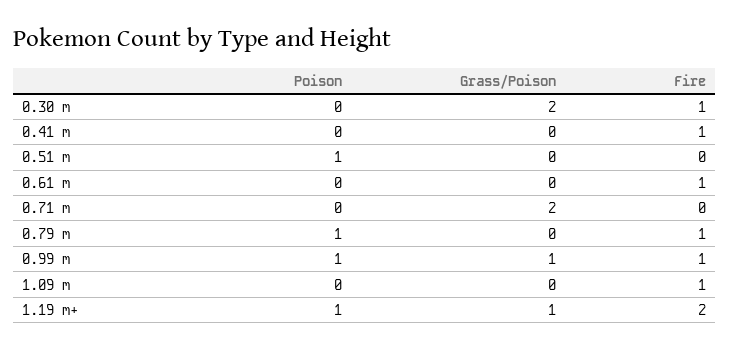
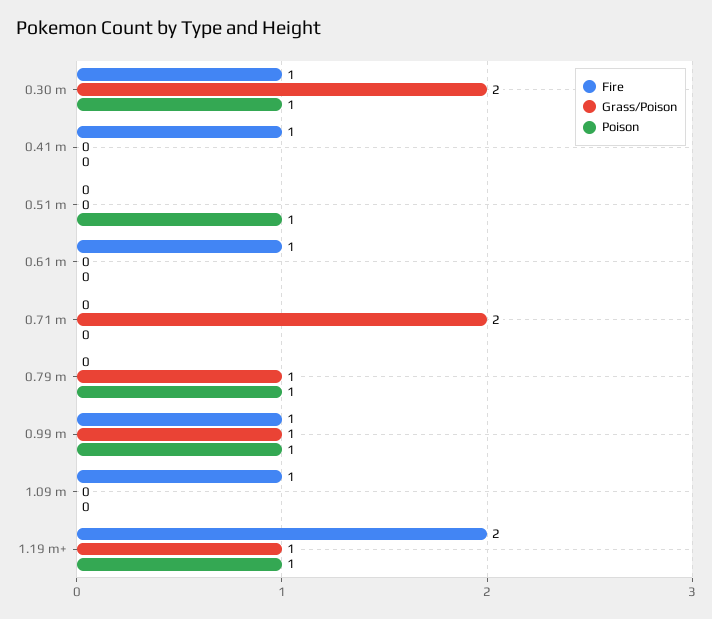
  {
    "Poison": {
-     "0.30 m": 0,
+     "0.30 m": 1,
      "0.41 m": 0,
      "0.51 m": 1,
      "0.61 m": 0,
      "0.71 m": 0,
      "0.79 m": 1,
      "0.99 m": 1,
      "1.09 m": 0,
      "1.19 m+": 1
    },
    "Grass/Poison": {
      "0.30 m": 2,
      "0.41 m": 0,
      "0.51 m": 0,
      "0.61 m": 0,
      "0.71 m": 2,
-     "0.79 m": 0,
+     "0.79 m": 1,
      "0.99 m": 1,
      "1.09 m": 0,
      "1.19 m+": 1
    },
    "Fire": {
      "0.30 m": 1,
      "0.41 m": 1,
      "0.51 m": 0,
      "0.61 m": 1,
      "0.71 m": 0,
-     "0.79 m": 1,
+     "0.79 m": 0,
      "0.99 m": 1,
      "1.09 m": 1,
      "1.19 m+": 2
    }
  }

